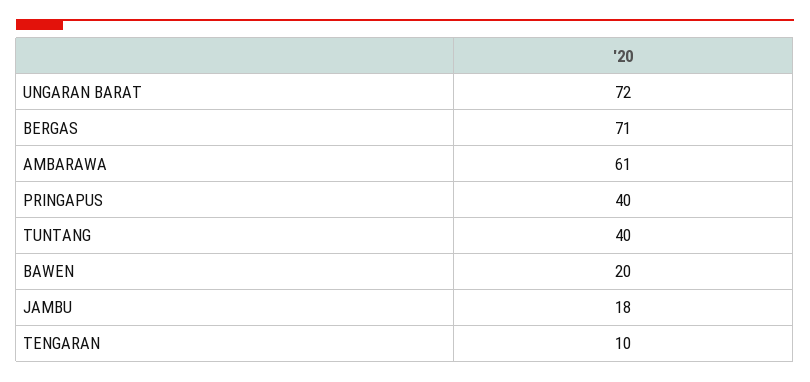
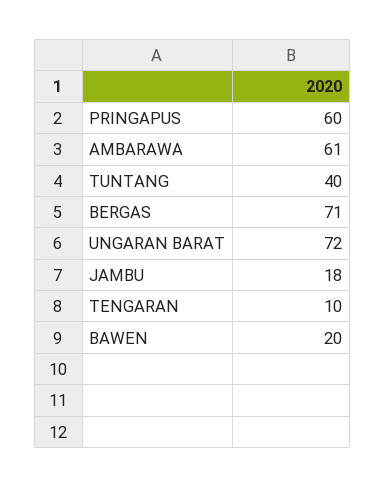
  {
    "UNGARAN BARAT": 72,
    "BERGAS": 71,
    "AMBARAWA": 61,
-   "PRINGAPUS": 40,
+   "PRINGAPUS": 60,
    "TUNTANG": 40,
    "BAWEN": 20,
    "JAMBU": 18,
    "TENGARAN": 10
  }

